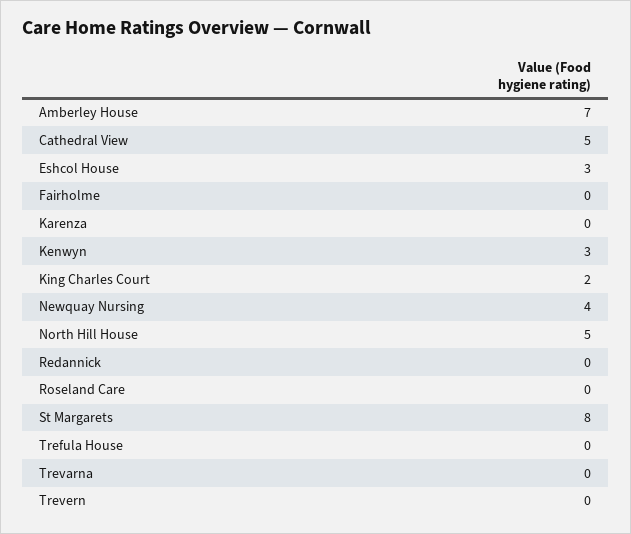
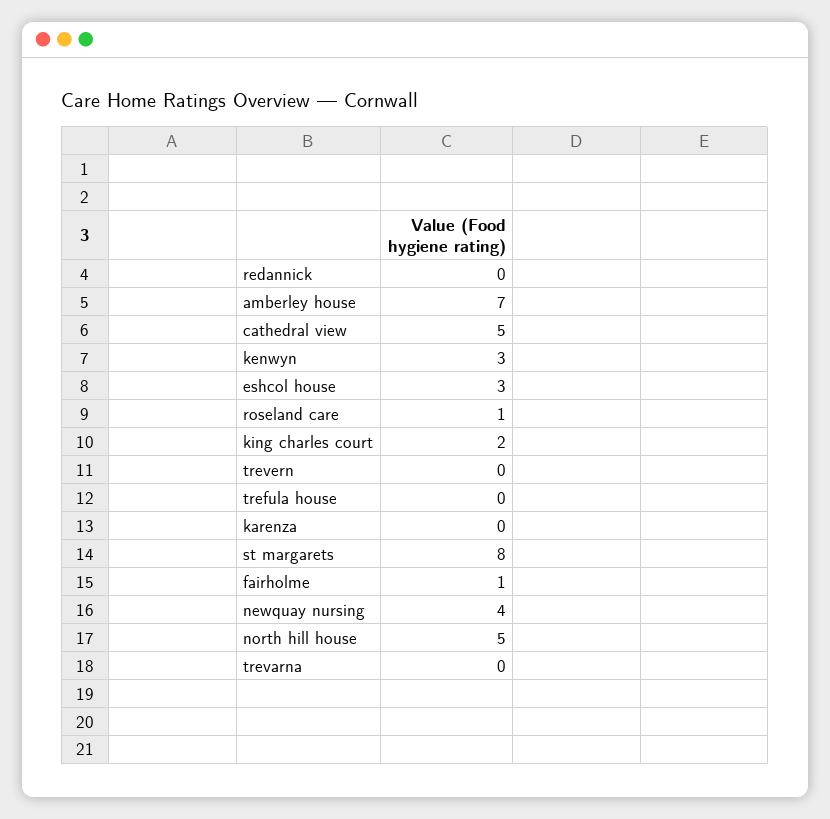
  {
    "Amberley House": 7,
    "Cathedral View": 5,
    "Eshcol House": 3,
-   "Fairholme": 0,
+   "Fairholme": 1,
    "Karenza": 0,
    "Kenwyn": 3,
    "King Charles Court": 2,
    "Newquay Nursing": 4,
    "North Hill House": 5,
    "Redannick": 0,
-   "Roseland Care": 0,
+   "Roseland Care": 1,
    "St Margarets": 8,
    "Trefula House": 0,
    "Trevarna": 0,
    "Trevern": 0
  }

